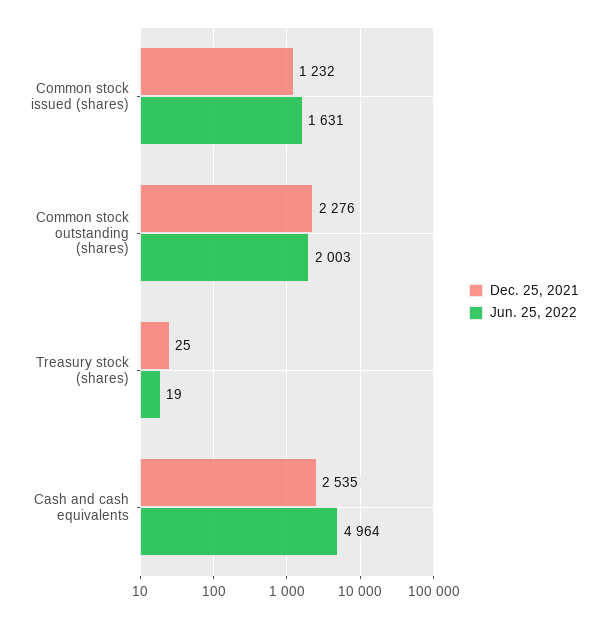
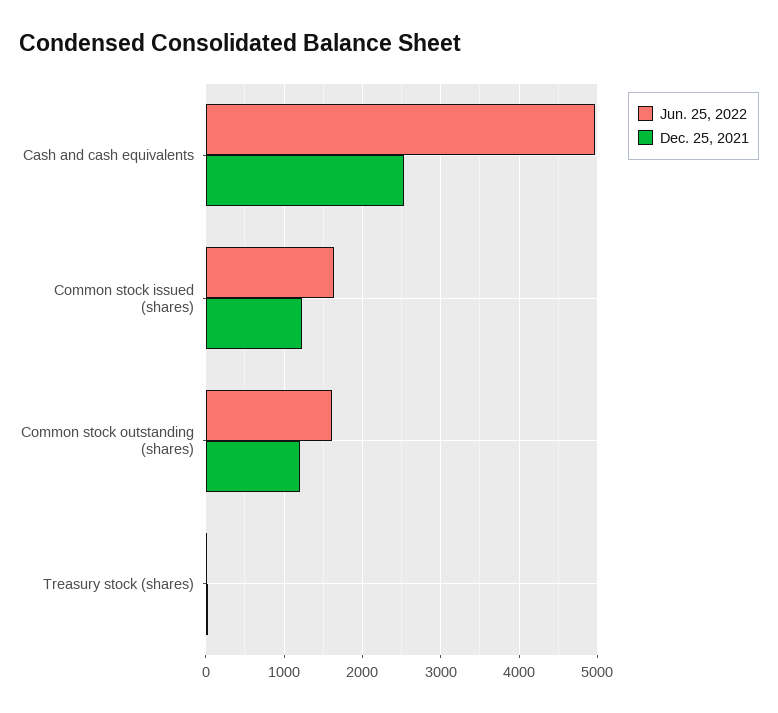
  {
    "Dec. 25, 2021": {
      "Common stock issued (shares)": 1232,
-     "Common stock outstanding (shares)": 2276,
+     "Common stock outstanding (shares)": 1200,
      "Treasury stock (shares)": 25,
      "Cash and cash equivalents": 2535
    },
    "Jun. 25, 2022": {
      "Common stock issued (shares)": 1631,
-     "Common stock outstanding (shares)": 2003,
+     "Common stock outstanding (shares)": 1600,
      "Treasury stock (shares)": 19,
      "Cash and cash equivalents": 4964
    }
  }

